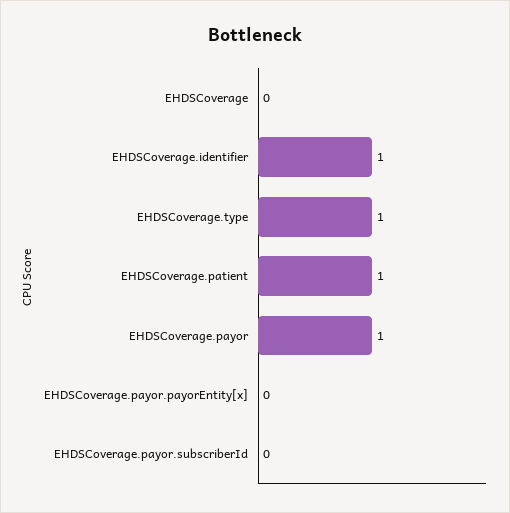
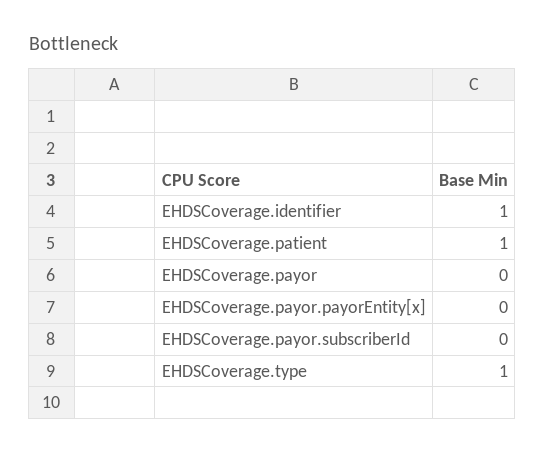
  {
-   "EHDSCoverage": 0,
    "EHDSCoverage.identifier": 1,
    "EHDSCoverage.type": 1,
    "EHDSCoverage.patient": 1,
-   "EHDSCoverage.payor": 1,
+   "EHDSCoverage.payor": 0,
    "EHDSCoverage.payor.payorEntity[x]": 0,
    "EHDSCoverage.payor.subscriberId": 0
  }

